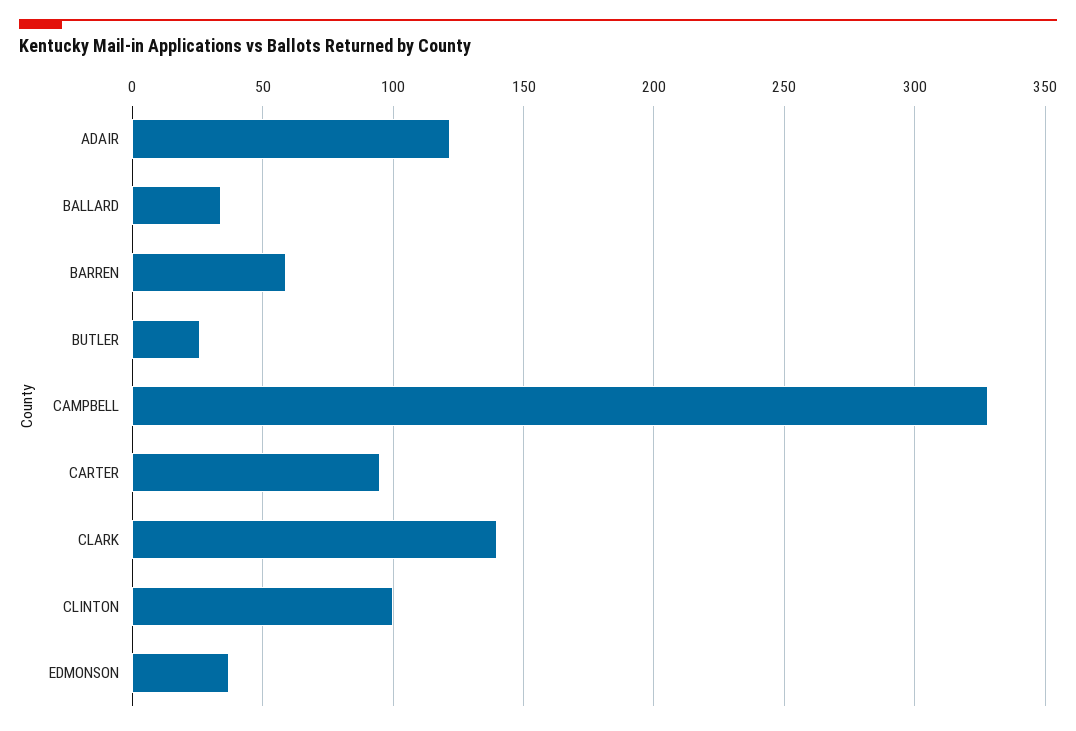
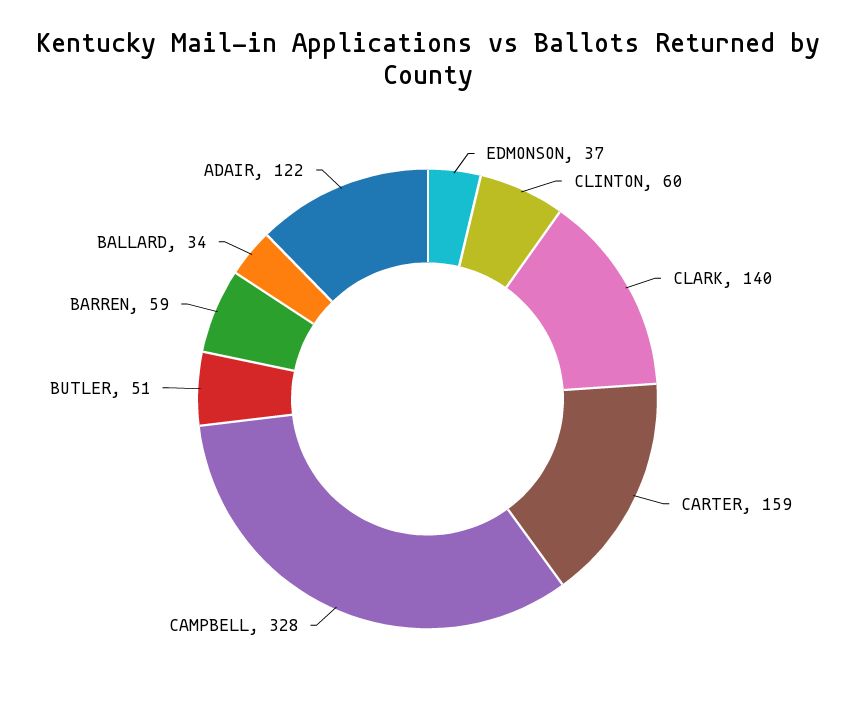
  {
    "ADAIR": 122,
    "BALLARD": 34,
    "BARREN": 59,
-   "BUTLER": 25,
+   "BUTLER": 51,
    "CAMPBELL": 328,
-   "CARTER": 95,
+   "CARTER": 159,
    "CLARK": 140,
-   "CLINTON": 100,
+   "CLINTON": 60,
    "EDMONSON": 37
  }

